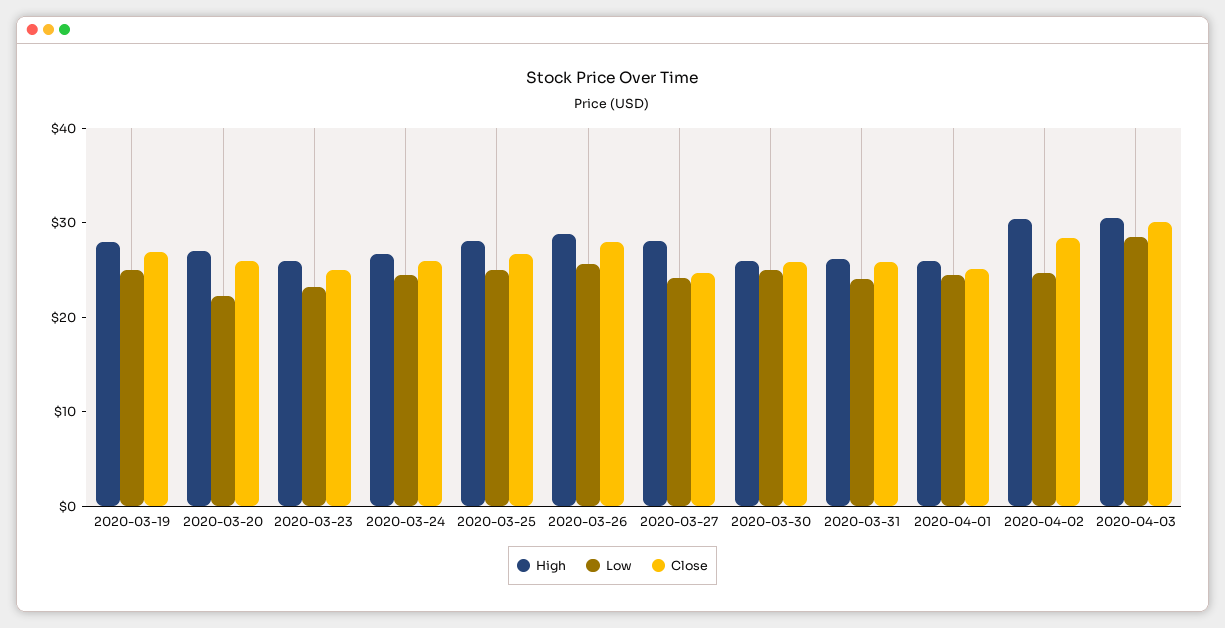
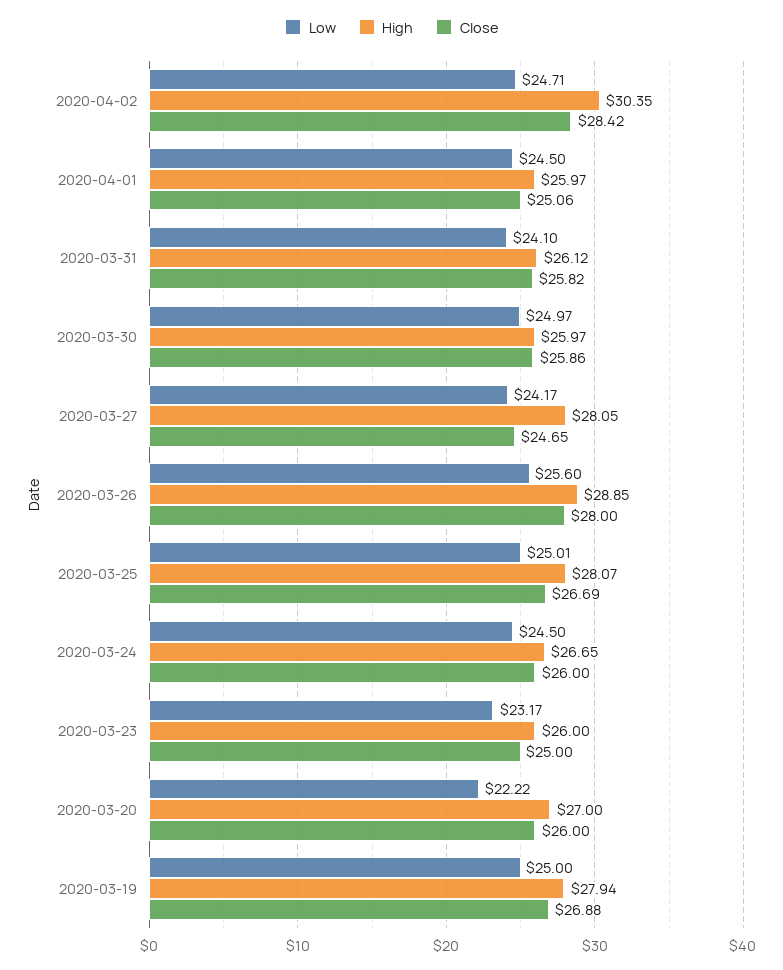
  {
    "High": {
      "2020-03-19": 27.94,
      "2020-03-20": 27,
      "2020-03-23": 26,
      "2020-03-24": 26.65,
      "2020-03-25": 28.07,
      "2020-03-26": 28.85,
      "2020-03-27": 28.05,
      "2020-03-30": 25.97,
      "2020-03-31": 26.12,
      "2020-04-01": 25.97,
-     "2020-04-02": 30.35,
+     "2020-04-02": 30.35
-     "2020-04-03": 30
    },
    "Low": {
      "2020-03-19": 25,
      "2020-03-20": 22.22,
      "2020-03-23": 23.17,
      "2020-03-24": 24.5,
      "2020-03-25": 25.01,
      "2020-03-26": 25.6,
      "2020-03-27": 24.17,
      "2020-03-30": 24.97,
      "2020-03-31": 24.1,
      "2020-04-01": 24.5,
-     "2020-04-02": 24.71,
+     "2020-04-02": 24.71
-     "2020-04-03": 28
    },
    "Close": {
      "2020-03-19": 26.88,
      "2020-03-20": 26,
      "2020-03-23": 25,
      "2020-03-24": 26,
      "2020-03-25": 26.69,
      "2020-03-26": 28,
      "2020-03-27": 24.65,
      "2020-03-30": 25.86,
      "2020-03-31": 25.82,
      "2020-04-01": 25.06,
-     "2020-04-02": 28.42,
+     "2020-04-02": 28.42
-     "2020-04-03": 30
    }
  }

